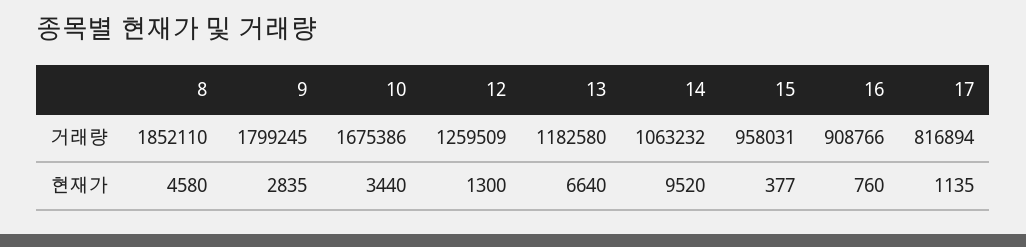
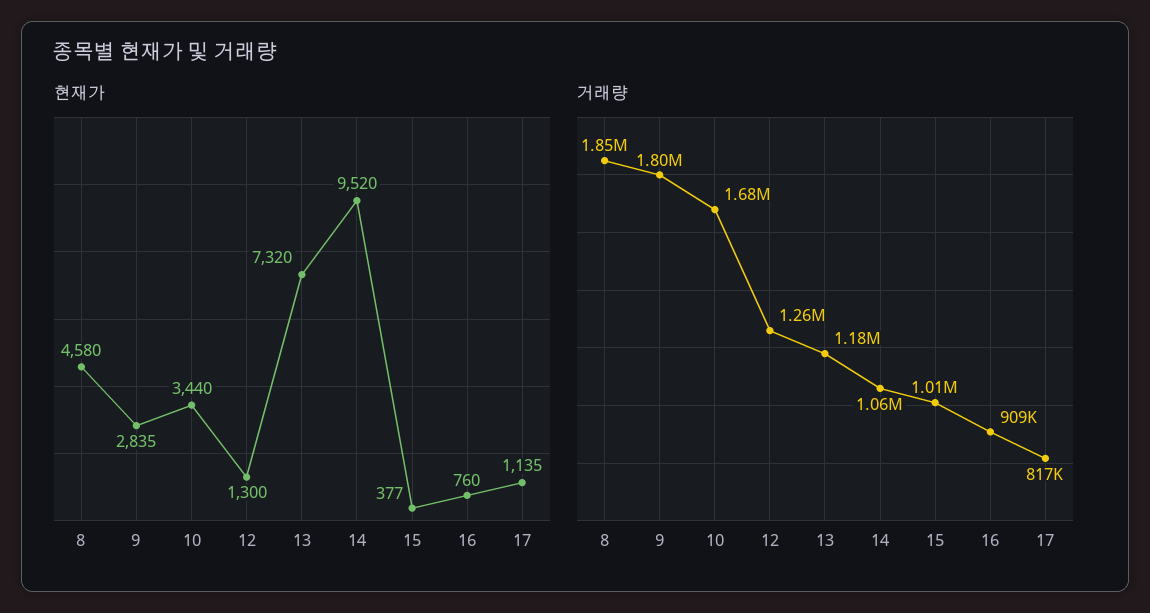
  {
    "거래량": {
      "8": 1852110,
      "9": 1799245,
      "10": 1675386,
      "12": 1259509,
      "13": 1182580,
      "14": 1063232,
-     "15": 958031,
+     "15": 1010000,
      "16": 908766,
      "17": 816894
    },
    "현재가": {
      "8": 4580,
      "9": 2835,
      "10": 3440,
      "12": 1300,
-     "13": 6640,
+     "13": 7320,
      "14": 9520,
      "15": 377,
      "16": 760,
      "17": 1135
    }
  }

